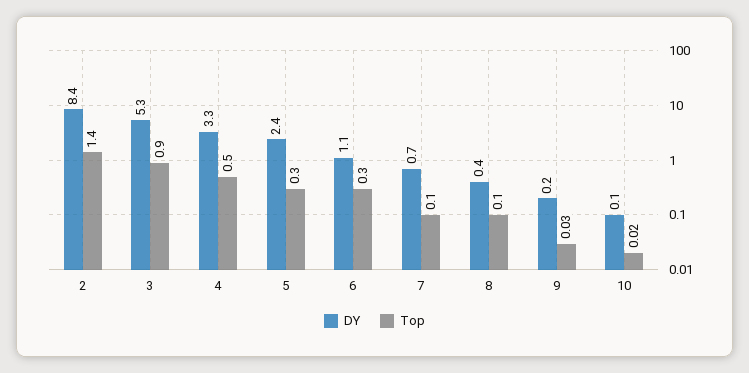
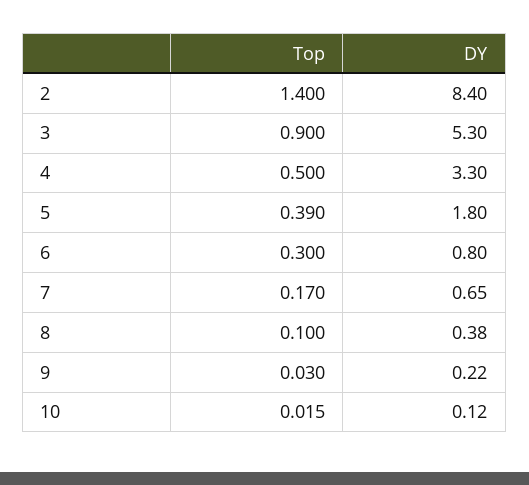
  {
    "DY": {
      "2": 8.4,
      "3": 5.3,
      "4": 3.3,
-     "5": 2.4,
+     "5": 1.8,
-     "6": 1.1,
+     "6": 0.8,
      "7": 0.65,
      "8": 0.38,
      "9": 0.22,
      "10": 0.12
    },
    "Top": {
      "2": 1.4,
      "3": 0.9,
      "4": 0.5,
-     "5": 0.3,
+     "5": 0.39,
      "6": 0.3,
-     "7": 0.1,
+     "7": 0.17,
      "8": 0.1,
      "9": 0.03,
      "10": 0.015
    }
  }

